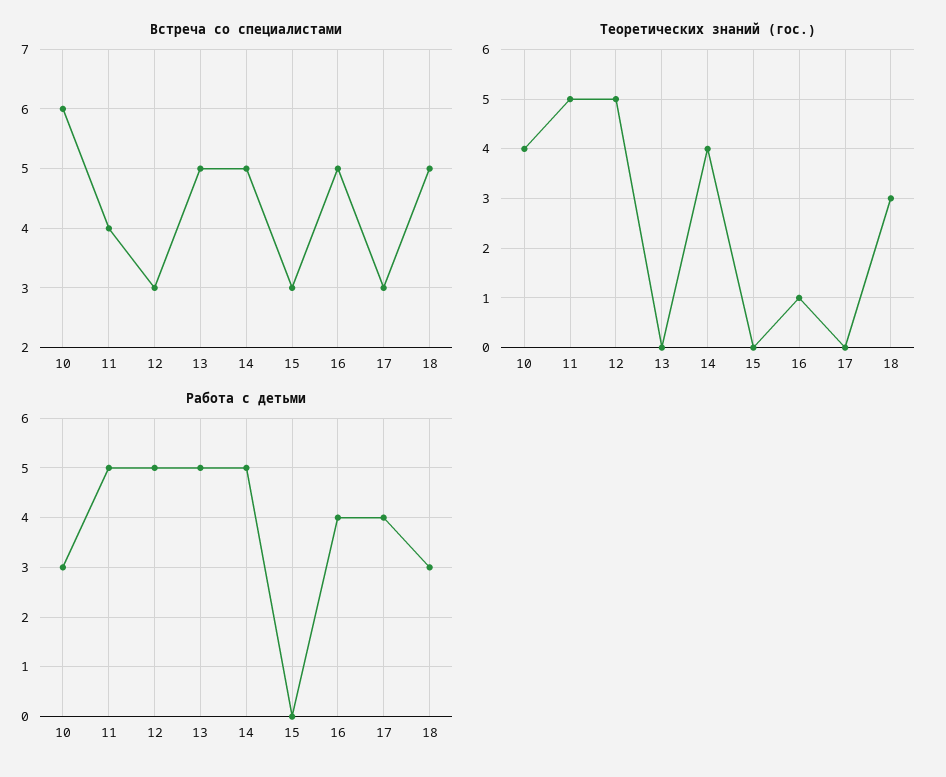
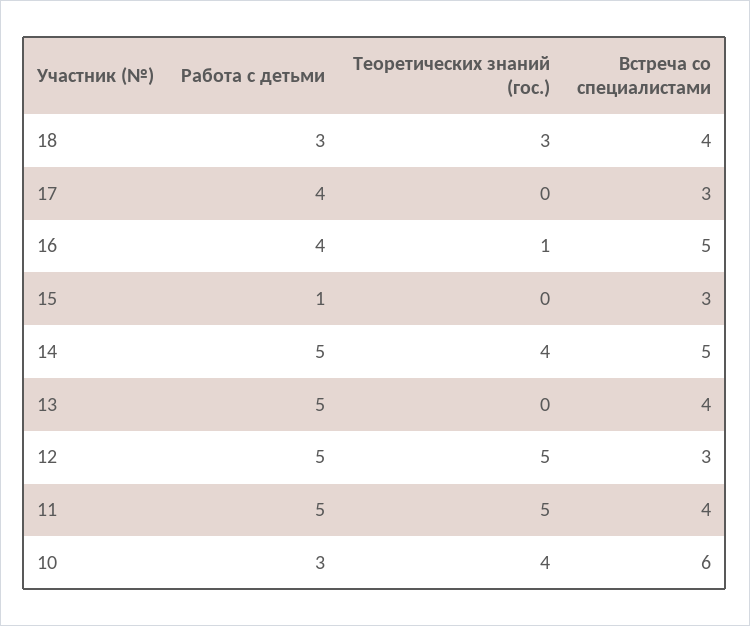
  {
    "Встреча со специалистами": {
      "10": 6,
      "11": 4,
      "12": 3,
-     "13": 5,
+     "13": 4,
      "14": 5,
      "15": 3,
      "16": 5,
      "17": 3,
-     "18": 5
+     "18": 4
    },
    "Теоретических знаний (гос.)": {
      "10": 4,
      "11": 5,
      "12": 5,
      "13": 0,
      "14": 4,
      "15": 0,
      "16": 1,
      "17": 0,
      "18": 3
    },
    "Работа с детьми": {
      "10": 3,
      "11": 5,
      "12": 5,
      "13": 5,
      "14": 5,
-     "15": 0,
+     "15": 1,
      "16": 4,
      "17": 4,
      "18": 3
    }
  }

